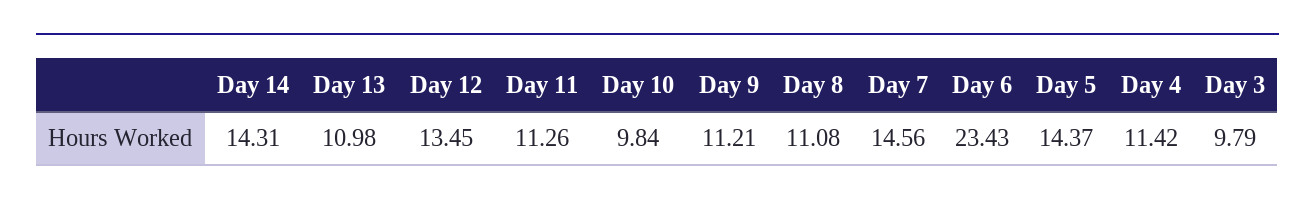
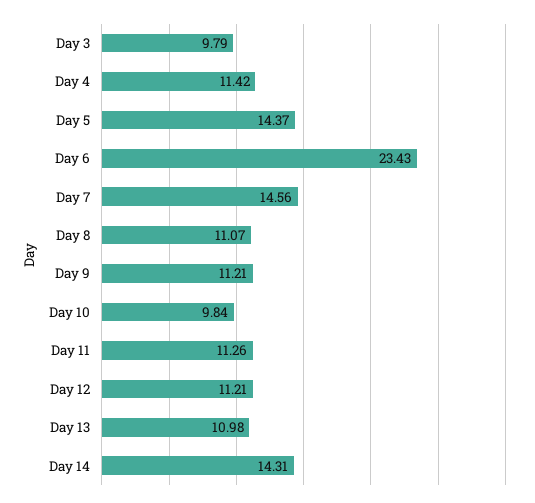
  {
    "Day 14": 14.31,
    "Day 13": 10.98,
-   "Day 12": 13.45,
+   "Day 12": 11.21,
    "Day 11": 11.26,
    "Day 10": 9.84,
    "Day 9": 11.21,
-   "Day 8": 11.08,
+   "Day 8": 11.07,
    "Day 7": 14.56,
    "Day 6": 23.43,
    "Day 5": 14.37,
    "Day 4": 11.42,
    "Day 3": 9.79
  }

